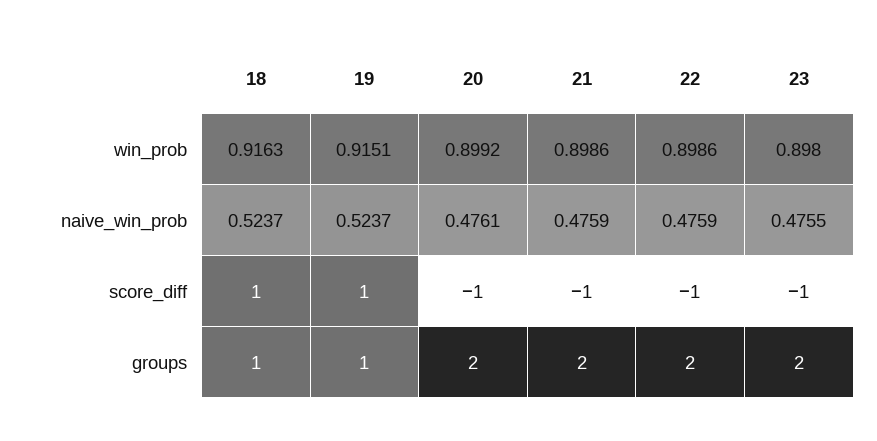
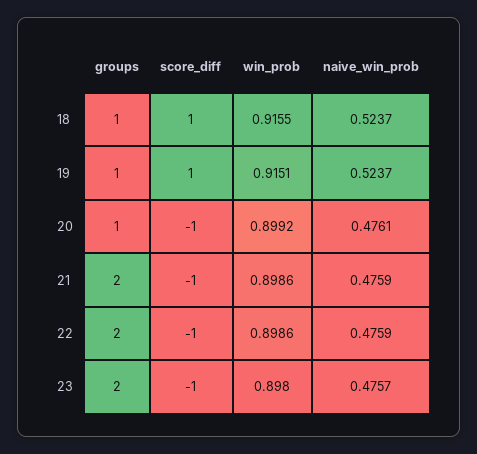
  {
    "18": {
-     "win_prob": 0.9163,
+     "win_prob": 0.9155,
      "naive_win_prob": 0.5237,
      "score_diff": 1,
      "groups": 1
    },
    "19": {
      "win_prob": 0.9151,
      "naive_win_prob": 0.5237,
      "score_diff": 1,
      "groups": 1
    },
    "20": {
      "win_prob": 0.8992,
      "naive_win_prob": 0.4761,
      "score_diff": -1,
-     "groups": 2
+     "groups": 1
    },
    "21": {
      "win_prob": 0.8986,
      "naive_win_prob": 0.4759,
      "score_diff": -1,
      "groups": 2
    },
    "22": {
      "win_prob": 0.8986,
      "naive_win_prob": 0.4759,
      "score_diff": -1,
      "groups": 2
    },
    "23": {
      "win_prob": 0.898,
-     "naive_win_prob": 0.4755,
+     "naive_win_prob": 0.4757,
      "score_diff": -1,
      "groups": 2
    }
  }

